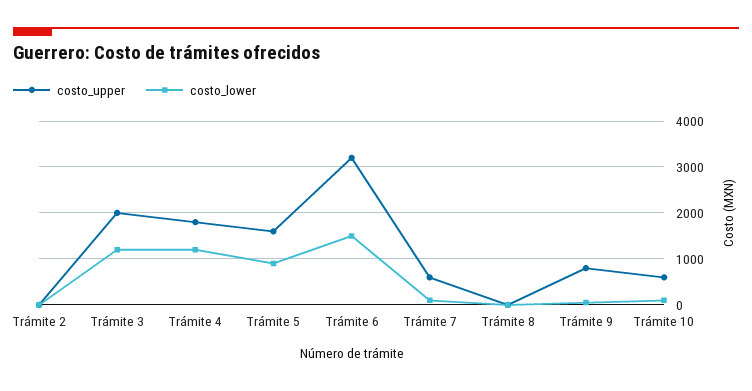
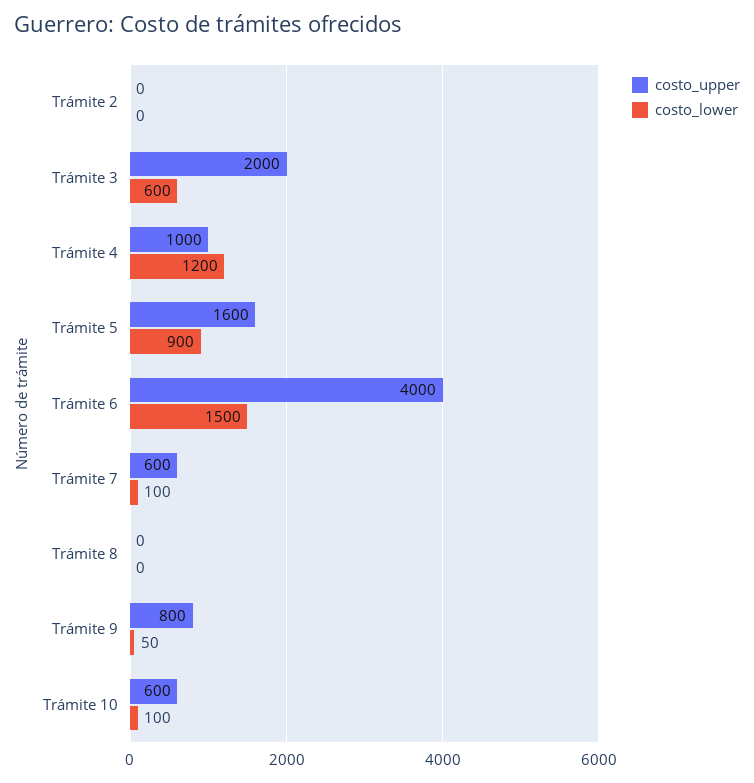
  {
    "costo_upper": {
      "Trámite 2": 0,
      "Trámite 3": 2000,
-     "Trámite 4": 1800,
+     "Trámite 4": 1000,
      "Trámite 5": 1600,
-     "Trámite 6": 3200,
+     "Trámite 6": 4000,
      "Trámite 7": 600,
      "Trámite 8": 0,
      "Trámite 9": 800,
      "Trámite 10": 600
    },
    "costo_lower": {
      "Trámite 2": 0,
-     "Trámite 3": 1200,
+     "Trámite 3": 600,
      "Trámite 4": 1200,
      "Trámite 5": 900,
      "Trámite 6": 1500,
      "Trámite 7": 100,
      "Trámite 8": 0,
      "Trámite 9": 50,
      "Trámite 10": 100
    }
  }

